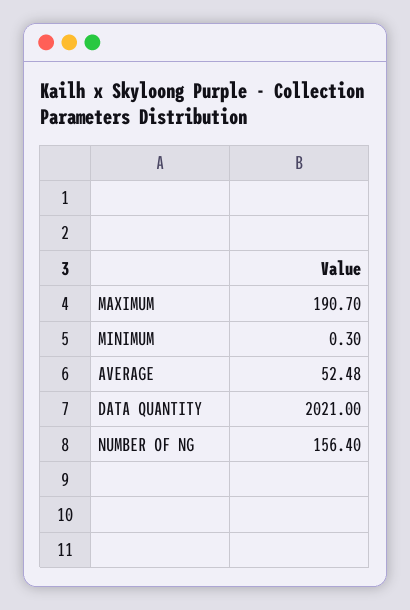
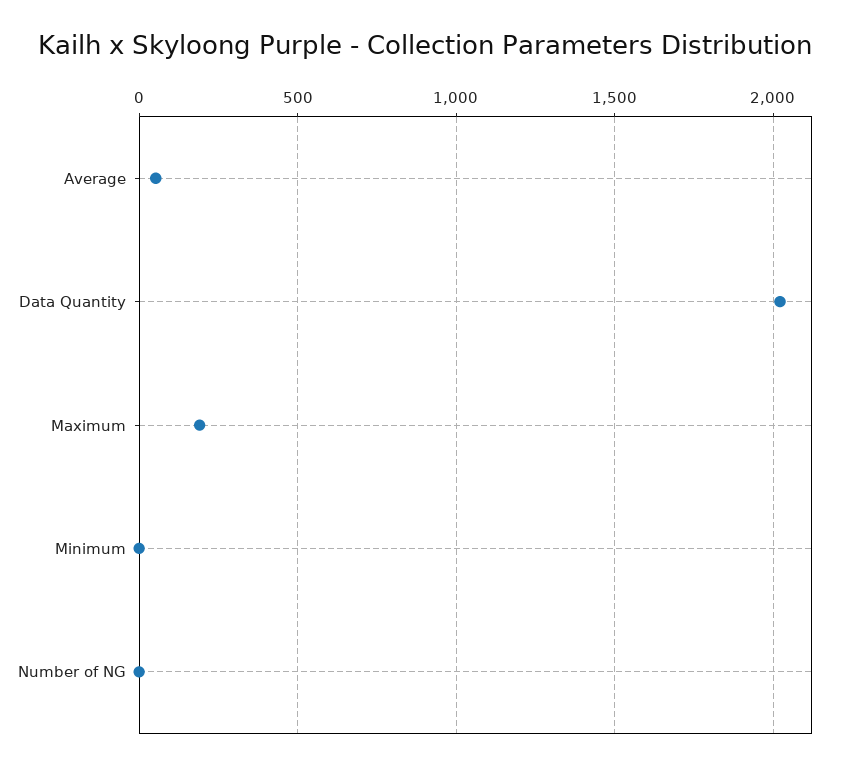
  {
    "MAXIMUM": 190.7,
    "MINIMUM": 0.3,
    "AVERAGE": 52.48,
    "DATA QUANTITY": 2021,
-   "NUMBER OF NG": 156.4
+   "NUMBER OF NG": 0
  }

